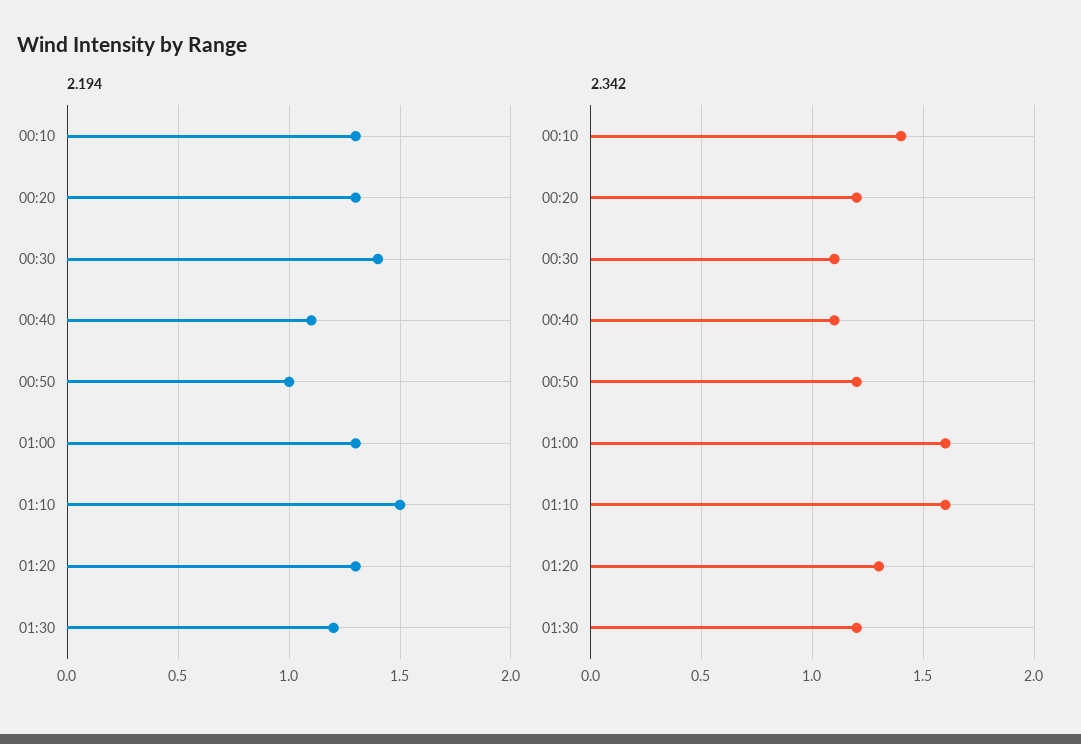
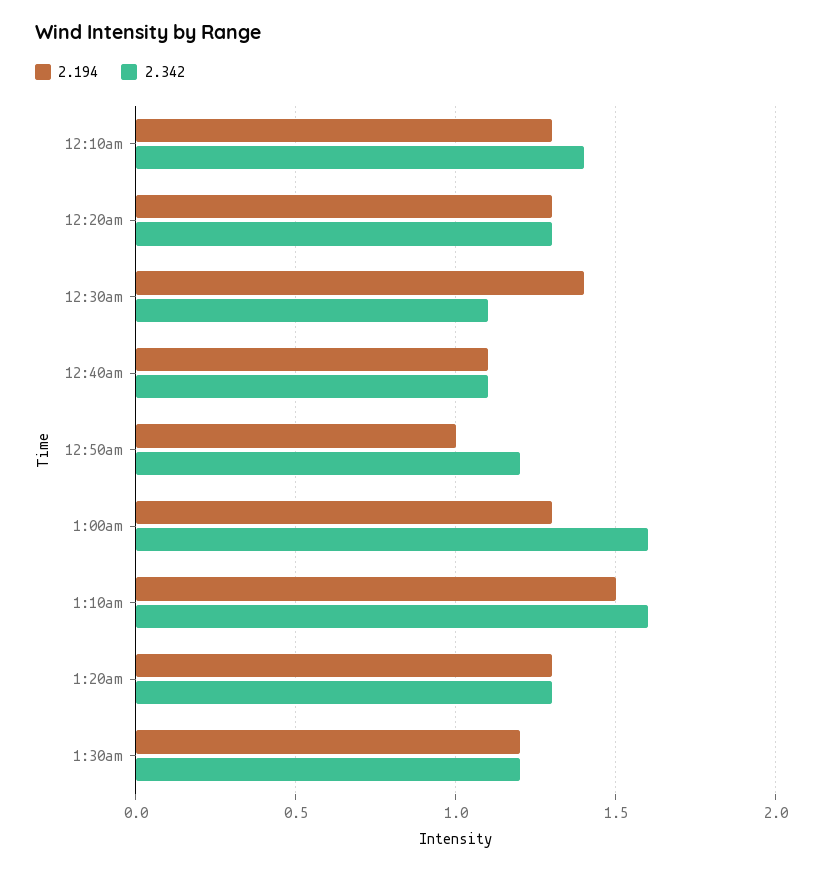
  {
    "2.194": {
      "00:10": 1.3,
      "00:20": 1.3,
      "00:30": 1.4,
      "00:40": 1.1,
      "00:50": 1,
      "01:00": 1.3,
      "01:10": 1.5,
      "01:20": 1.3,
      "01:30": 1.2
    },
    "2.342": {
      "00:10": 1.4,
-     "00:20": 1.2,
+     "00:20": 1.3,
      "00:30": 1.1,
      "00:40": 1.1,
      "00:50": 1.2,
      "01:00": 1.6,
      "01:10": 1.6,
      "01:20": 1.3,
      "01:30": 1.2
    }
  }

